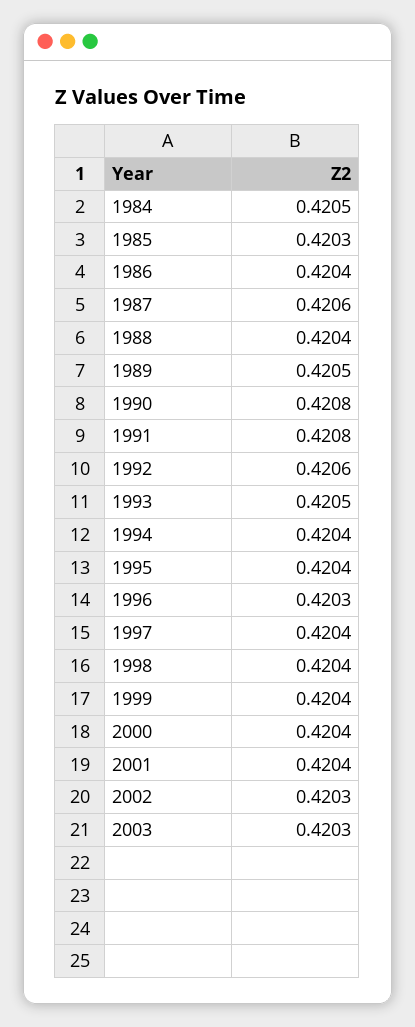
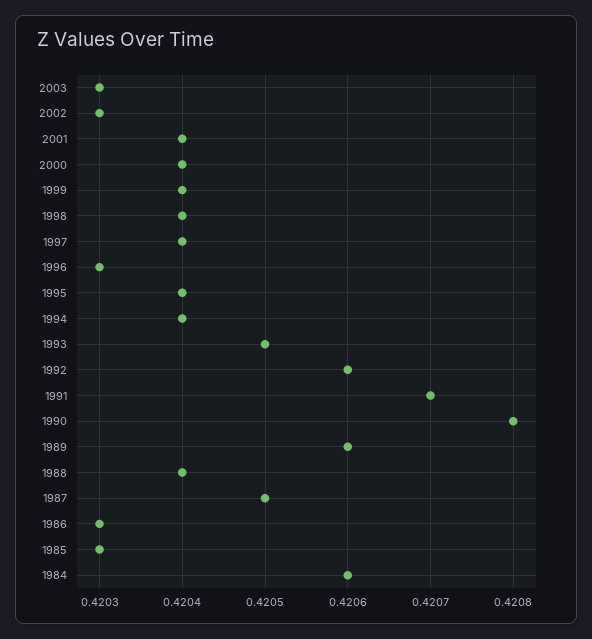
  {
-   "1984": 0.4205,
+   "1984": 0.4206,
    "1985": 0.4203,
-   "1986": 0.4204,
+   "1986": 0.4203,
-   "1987": 0.4206,
+   "1987": 0.4205,
    "1988": 0.4204,
-   "1989": 0.4205,
+   "1989": 0.4206,
    "1990": 0.4208,
-   "1991": 0.4208,
+   "1991": 0.4207,
    "1992": 0.4206,
    "1993": 0.4205,
    "1994": 0.4204,
    "1995": 0.4204,
    "1996": 0.4203,
    "1997": 0.4204,
    "1998": 0.4204,
    "1999": 0.4204,
    "2000": 0.4204,
    "2001": 0.4204,
    "2002": 0.4203,
    "2003": 0.4203
  }

